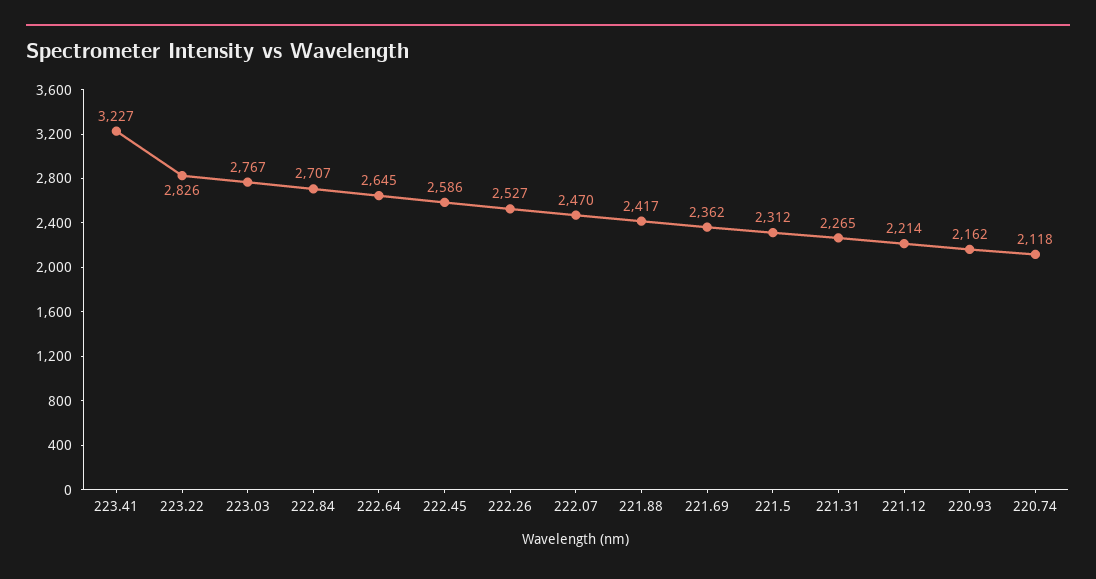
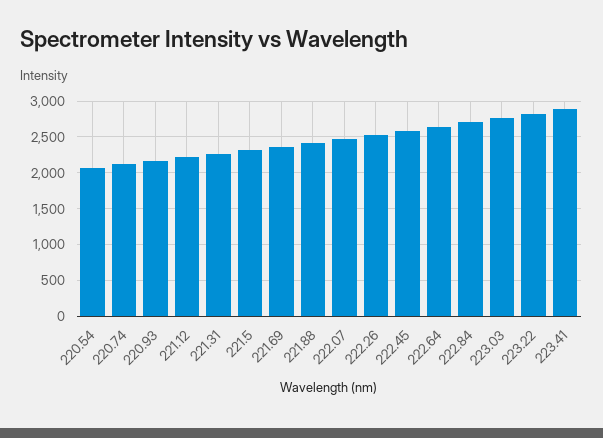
  {
-   "223.41": 3227,
+   "223.41": 2900,
    "223.22": 2826,
    "223.03": 2767,
    "222.84": 2707,
    "222.64": 2645,
    "222.45": 2586,
    "222.26": 2527,
    "222.07": 2470,
    "221.88": 2417,
    "221.69": 2362,
    "221.5": 2312,
    "221.31": 2265,
    "221.12": 2214,
    "220.93": 2162,
-   "220.74": 2118
+   "220.74": 2118,
+   "220.54": 2100
  }

